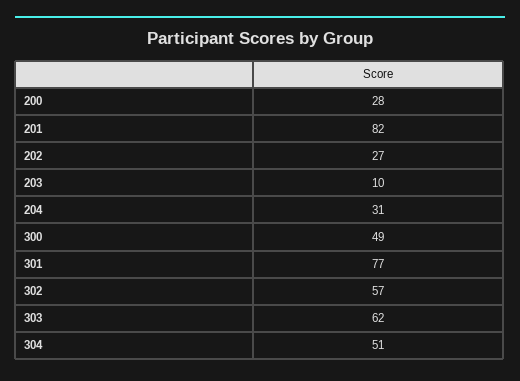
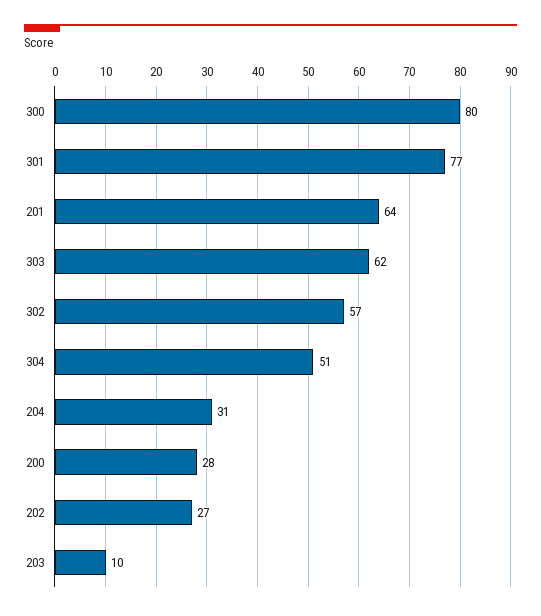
  {
    "200": 28,
-   "201": 82,
+   "201": 64,
    "202": 27,
    "203": 10,
    "204": 31,
-   "300": 49,
+   "300": 80,
    "301": 77,
    "302": 57,
    "303": 62,
    "304": 51
  }

